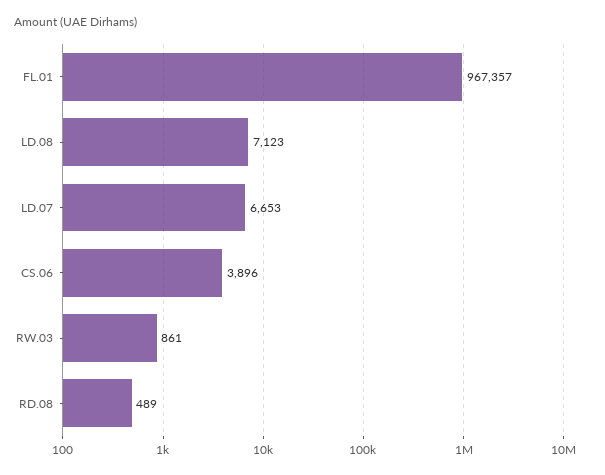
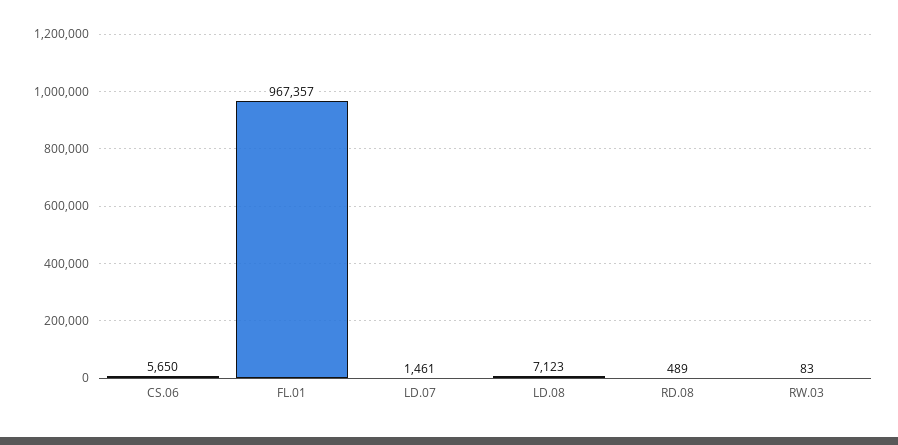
  {
    "FL.01": 967357,
    "LD.08": 7123,
-   "LD.07": 6653,
+   "LD.07": 1461,
-   "CS.06": 3896,
+   "CS.06": 5650,
-   "RW.03": 861,
+   "RW.03": 83,
    "RD.08": 489
  }

